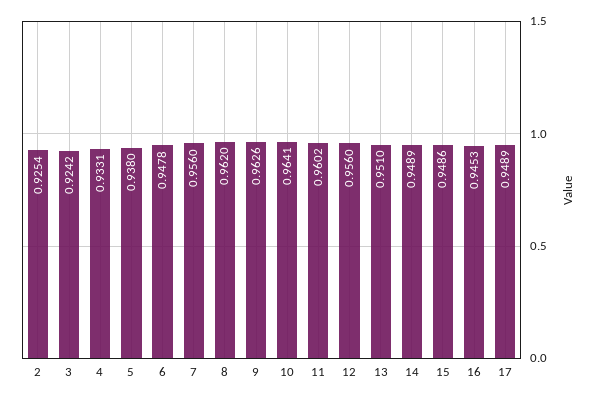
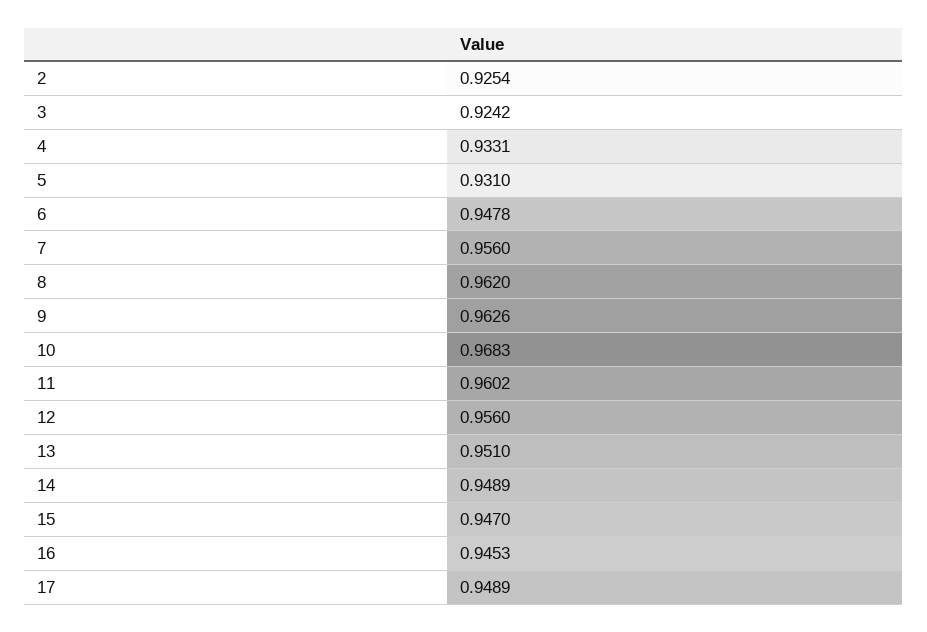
  {
    "2": 0.9254,
    "3": 0.9242,
    "4": 0.9331,
-   "5": 0.938,
+   "5": 0.931,
    "6": 0.9478,
    "7": 0.956,
    "8": 0.962,
    "9": 0.9626,
-   "10": 0.9641,
+   "10": 0.9683,
    "11": 0.9602,
    "12": 0.956,
    "13": 0.951,
    "14": 0.9489,
-   "15": 0.9486,
+   "15": 0.947,
    "16": 0.9453,
    "17": 0.9489
  }

